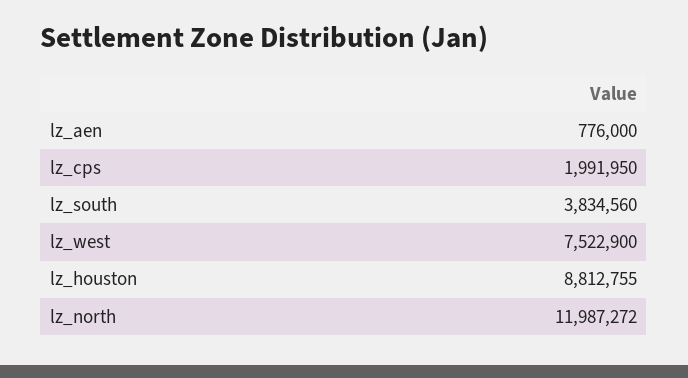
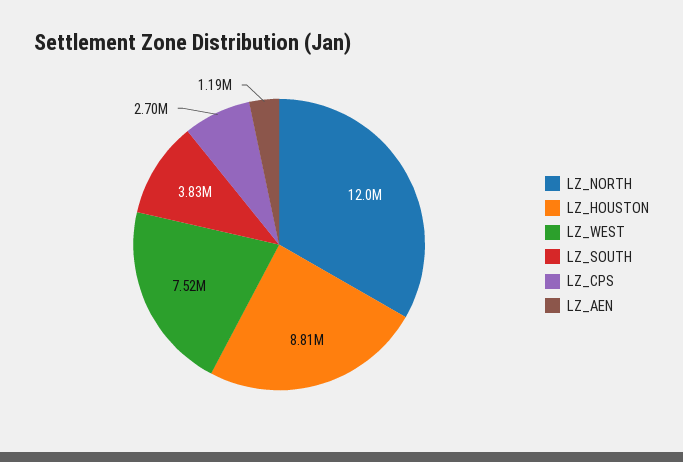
  {
-   "lz_aen": 776000,
+   "lz_aen": 1190000,
-   "lz_cps": 1991950,
+   "lz_cps": 2700000,
    "lz_south": 3834560,
    "lz_west": 7522900,
    "lz_houston": 8812755,
    "lz_north": 11987272
  }

